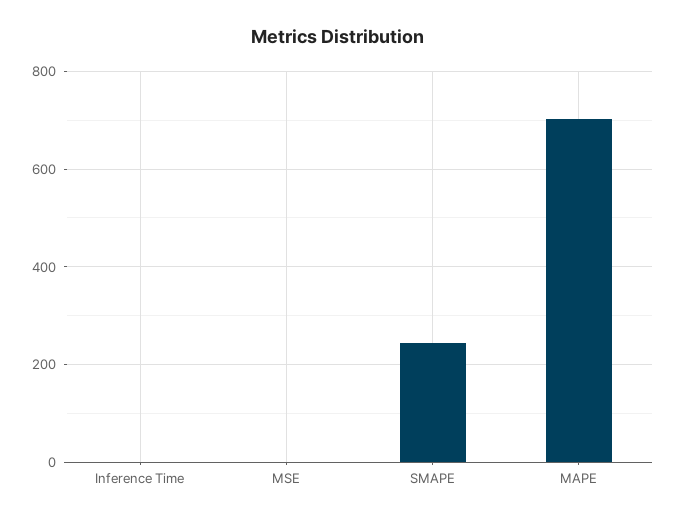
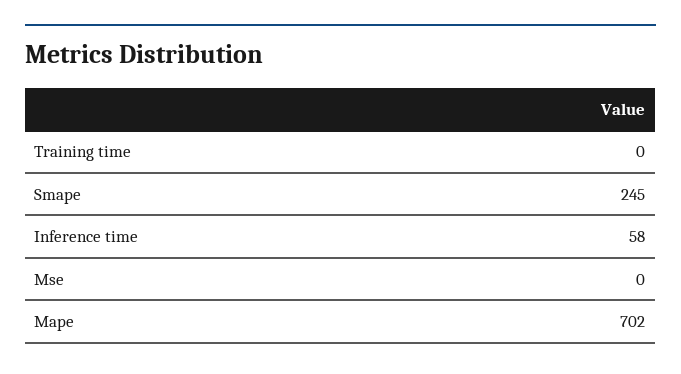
  {
-   "Inference Time": 0,
+   "Inference Time": 58,
    "MSE": 0,
    "SMAPE": 245,
-   "MAPE": 702
+   "MAPE": 702,
+   "Training time": 0
  }

